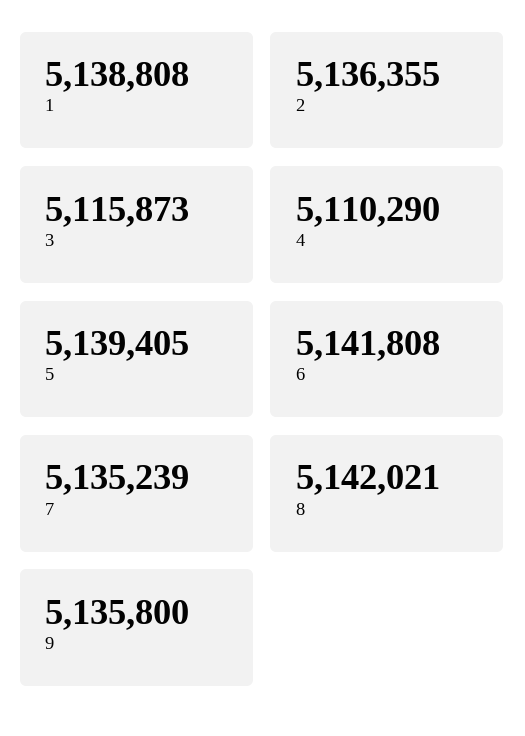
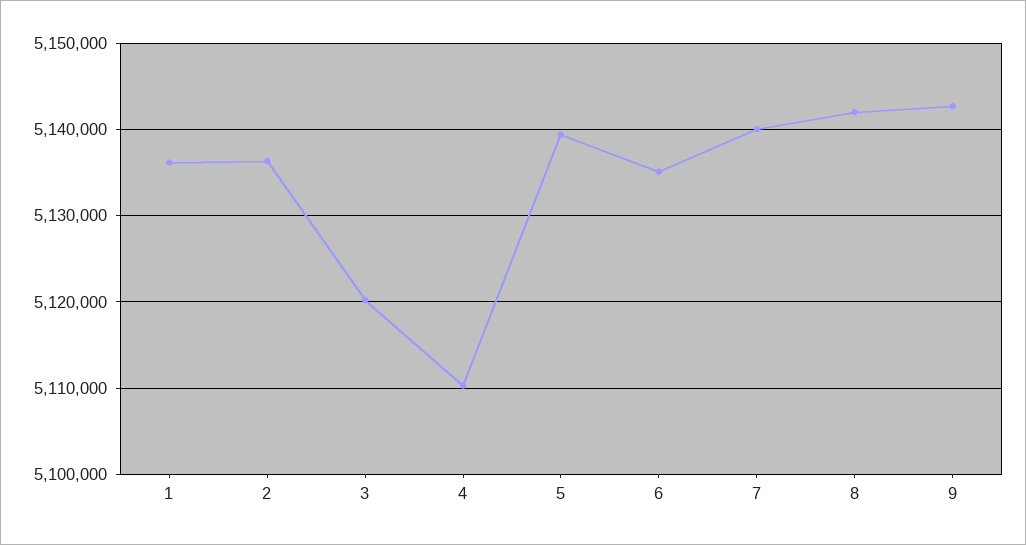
  {
-   "1": 5138808,
+   "1": 5136000,
    "2": 5136355,
-   "3": 5115873,
+   "3": 5120000,
    "4": 5110290,
    "5": 5139405,
-   "6": 5141808,
+   "6": 5135000,
-   "7": 5135239,
+   "7": 5140000,
    "8": 5142021,
-   "9": 5135800
+   "9": 5143000
  }

